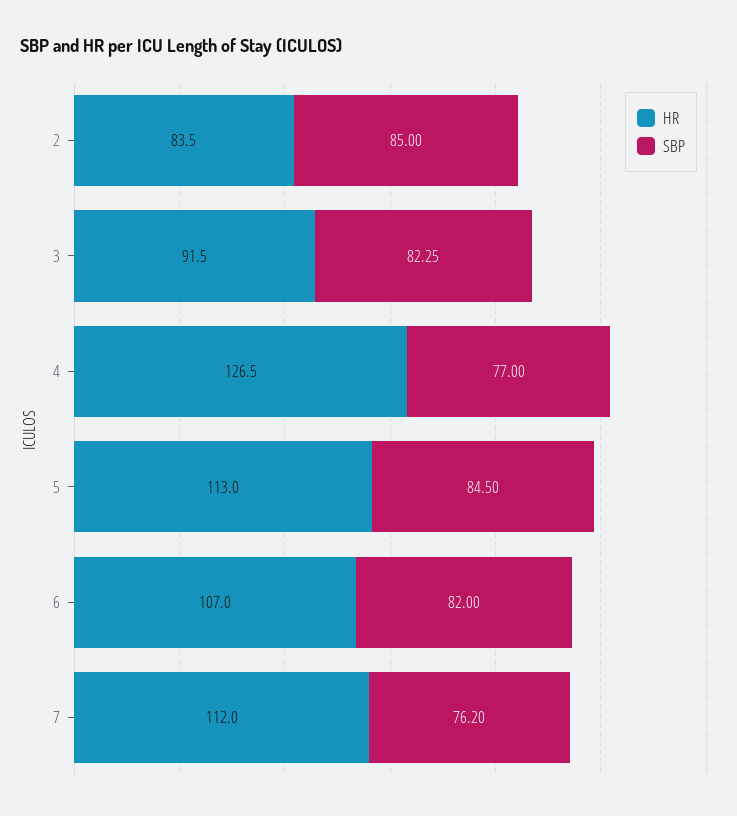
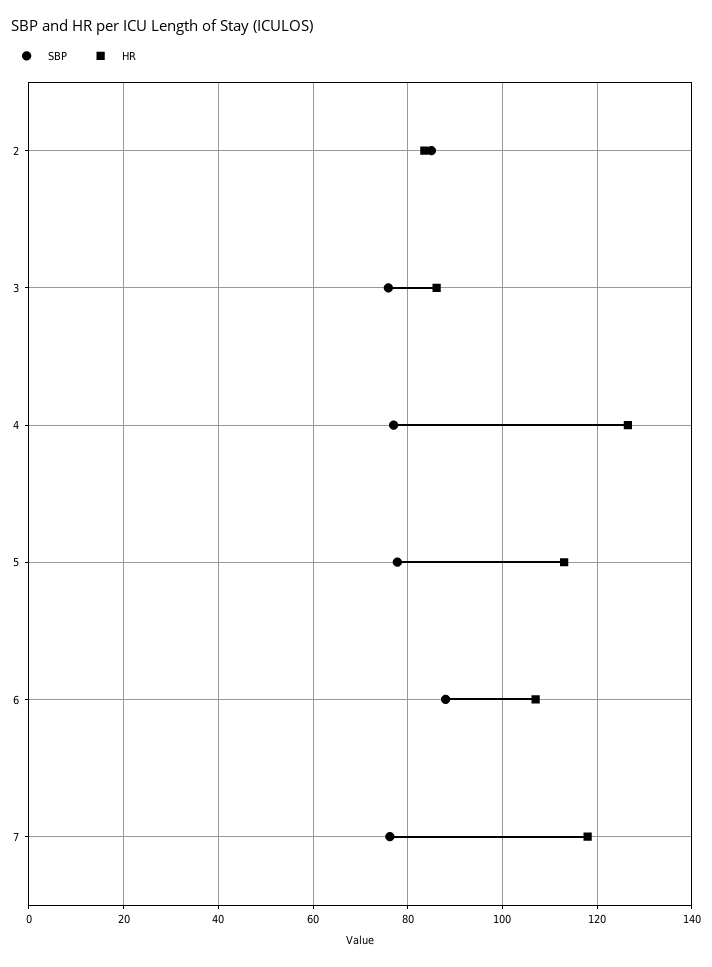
  {
    "HR": {
      "2": 83.5,
-     "3": 91.5,
+     "3": 86,
      "4": 126.5,
      "5": 113,
      "6": 107,
-     "7": 112
+     "7": 118
    },
    "SBP": {
      "2": 85,
-     "3": 82.25,
+     "3": 76,
      "4": 77,
-     "5": 84.5,
+     "5": 78,
-     "6": 82,
+     "6": 88,
      "7": 76.2
    }
  }

